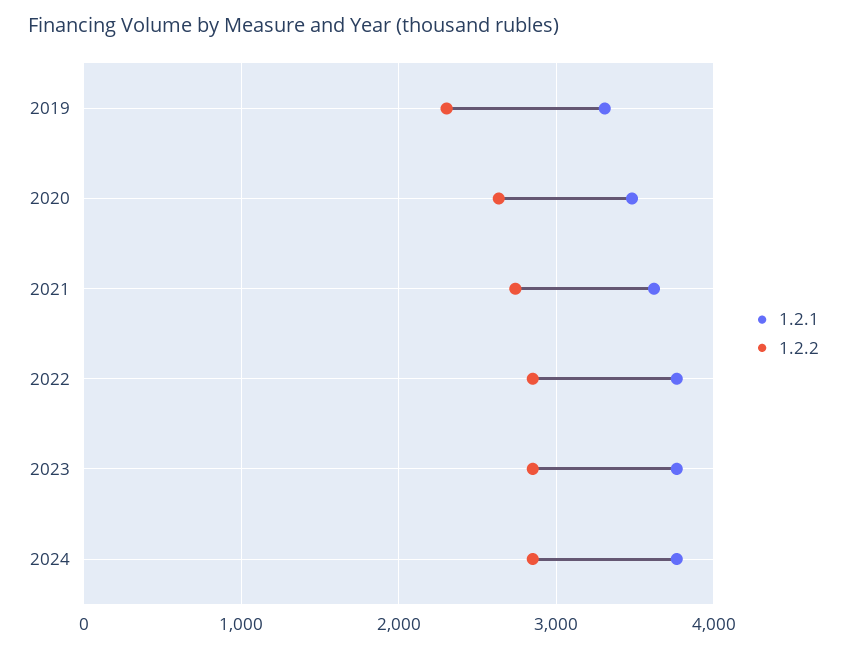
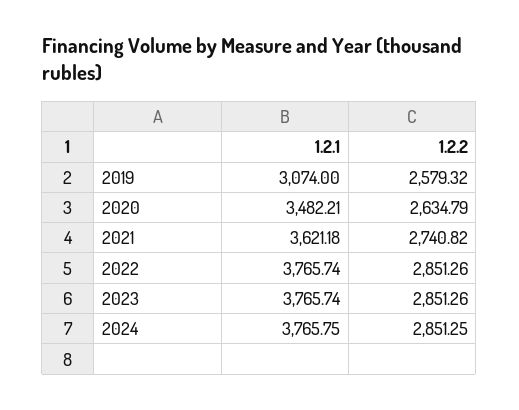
  {
    "1.2.1": {
-     "2019": 3300,
+     "2019": 3074,
      "2020": 3482.21,
      "2021": 3621.18,
      "2022": 3765.74,
      "2023": 3765.74,
      "2024": 3765.75
    },
    "1.2.2": {
-     "2019": 2300,
+     "2019": 2579.32,
      "2020": 2634.79,
      "2021": 2740.82,
      "2022": 2851.26,
      "2023": 2851.26,
      "2024": 2851.25
    }
  }

